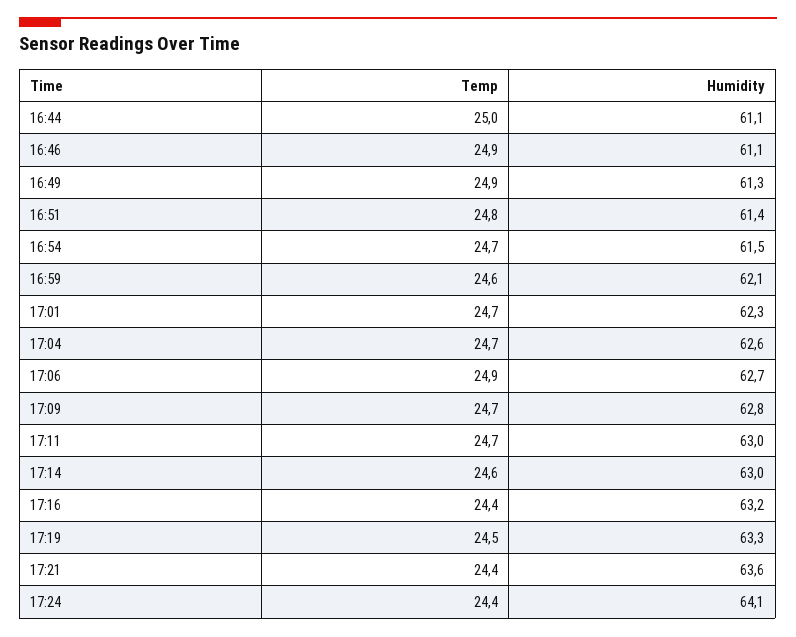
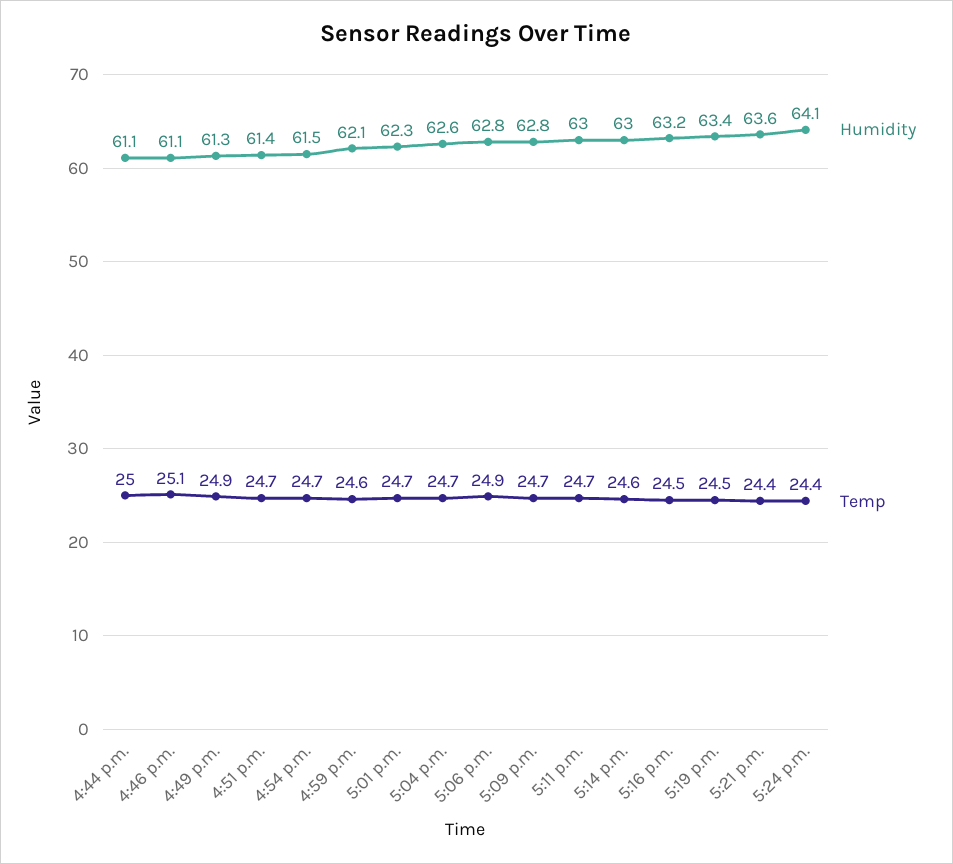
  {
    "Temp": {
      "16:44": 25,
-     "16:46": 24.9,
+     "16:46": 25.1,
      "16:49": 24.9,
-     "16:51": 24.8,
+     "16:51": 24.7,
      "16:54": 24.7,
      "16:59": 24.6,
      "17:01": 24.7,
      "17:04": 24.7,
      "17:06": 24.9,
      "17:09": 24.7,
      "17:11": 24.7,
      "17:14": 24.6,
-     "17:16": 24.4,
+     "17:16": 24.5,
      "17:19": 24.5,
      "17:21": 24.4,
      "17:24": 24.4
    },
    "Humidity": {
      "16:44": 61.1,
      "16:46": 61.1,
      "16:49": 61.3,
      "16:51": 61.4,
      "16:54": 61.5,
      "16:59": 62.1,
      "17:01": 62.3,
      "17:04": 62.6,
-     "17:06": 62.7,
+     "17:06": 62.8,
      "17:09": 62.8,
      "17:11": 63,
      "17:14": 63,
      "17:16": 63.2,
-     "17:19": 63.3,
+     "17:19": 63.4,
      "17:21": 63.6,
      "17:24": 64.1
    }
  }

